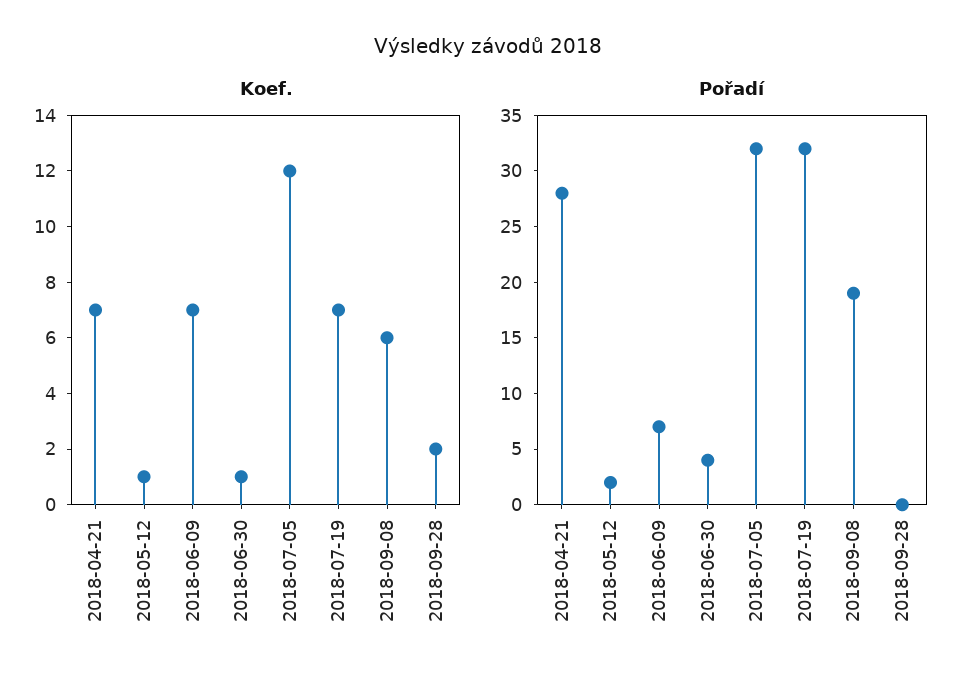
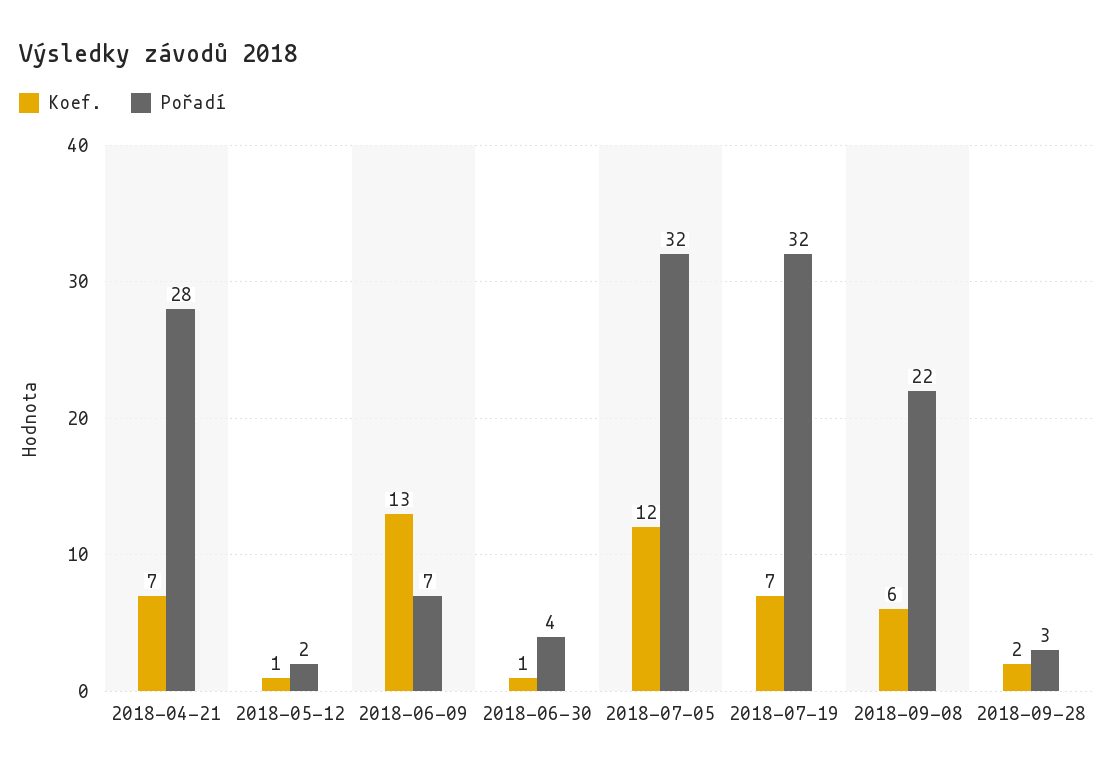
  {
    "Koef.": {
      "2018-04-21": 7,
      "2018-05-12": 1,
-     "2018-06-09": 7,
+     "2018-06-09": 13,
      "2018-06-30": 1,
      "2018-07-05": 12,
      "2018-07-19": 7,
      "2018-09-08": 6,
      "2018-09-28": 2
    },
    "Pořadí": {
      "2018-04-21": 28,
      "2018-05-12": 2,
      "2018-06-09": 7,
      "2018-06-30": 4,
      "2018-07-05": 32,
      "2018-07-19": 32,
-     "2018-09-08": 19,
+     "2018-09-08": 22,
-     "2018-09-28": 0
+     "2018-09-28": 3
    }
  }

